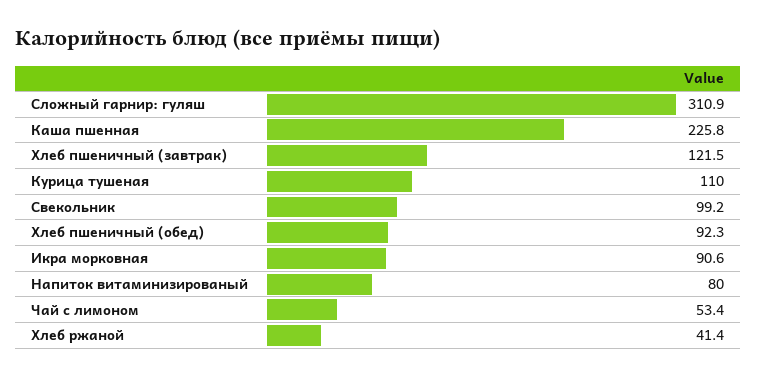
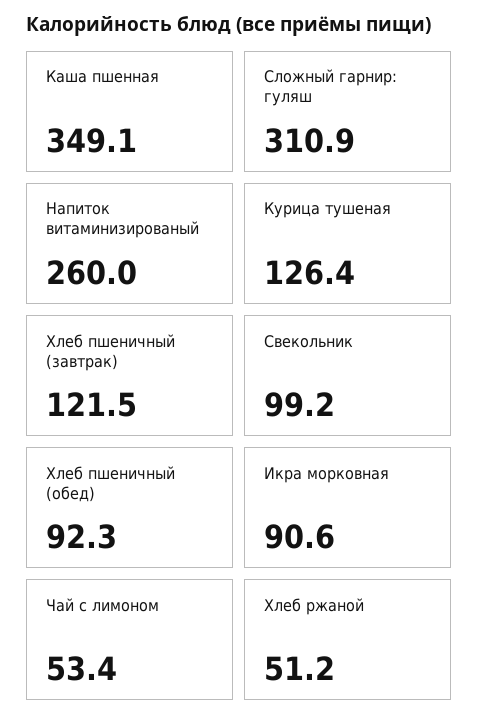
  {
    "Сложный гарнир: гуляш": 310.9,
-   "Каша пшенная": 225.8,
+   "Каша пшенная": 349.1,
    "Хлеб пшеничный (завтрак)": 121.5,
-   "Курица тушеная": 110,
+   "Курица тушеная": 126.4,
    "Свекольник": 99.2,
    "Хлеб пшеничный (обед)": 92.3,
    "Икра морковная": 90.6,
-   "Напиток витаминизированый": 80,
+   "Напиток витаминизированый": 260,
    "Чай с лимоном": 53.4,
-   "Хлеб ржаной": 41.4
+   "Хлеб ржаной": 51.2
  }

